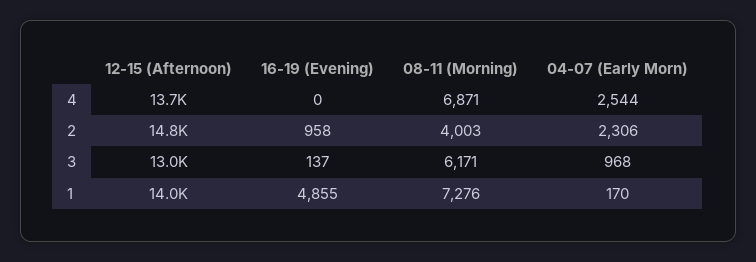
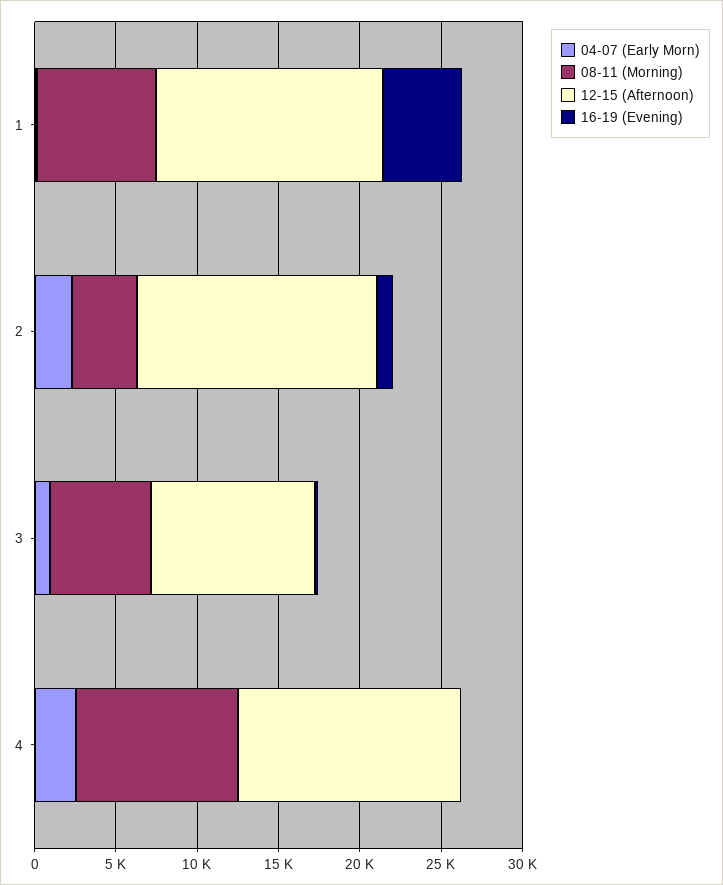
  {
    "12-15 (Afternoon)": {
      "4": 13700,
      "2": 14800,
-     "3": 13000,
+     "3": 10000,
      "1": 14000
    },
    "16-19 (Evening)": {
      "4": 0,
      "2": 958,
      "3": 137,
      "1": 4855
    },
    "08-11 (Morning)": {
-     "4": 6871,
+     "4": 10000,
      "2": 4003,
      "3": 6171,
      "1": 7276
    },
    "04-07 (Early Morn)": {
      "4": 2544,
      "2": 2306,
      "3": 968,
      "1": 170
    }
  }

